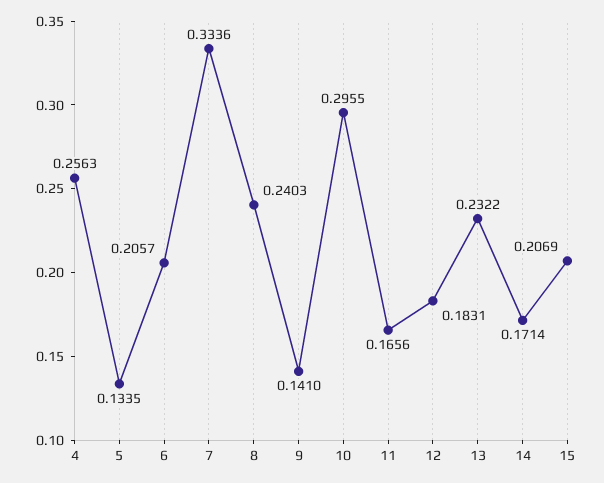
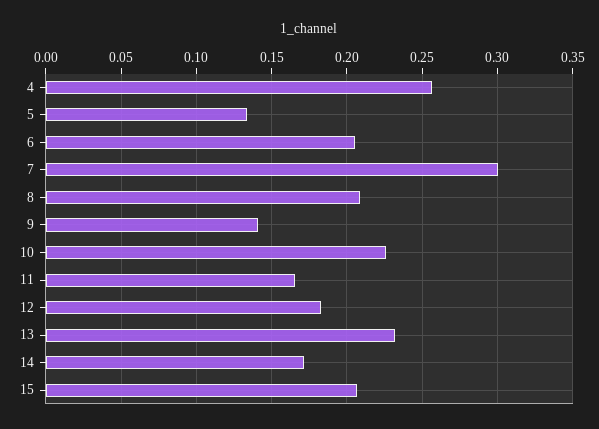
  {
    "4": 0.2563,
    "5": 0.1335,
    "6": 0.2057,
-   "7": 0.3336,
+   "7": 0.3,
-   "8": 0.2403,
+   "8": 0.21,
    "9": 0.141,
-   "10": 0.2955,
+   "10": 0.225,
    "11": 0.1656,
    "12": 0.1831,
    "13": 0.2322,
    "14": 0.1714,
    "15": 0.2069
  }

